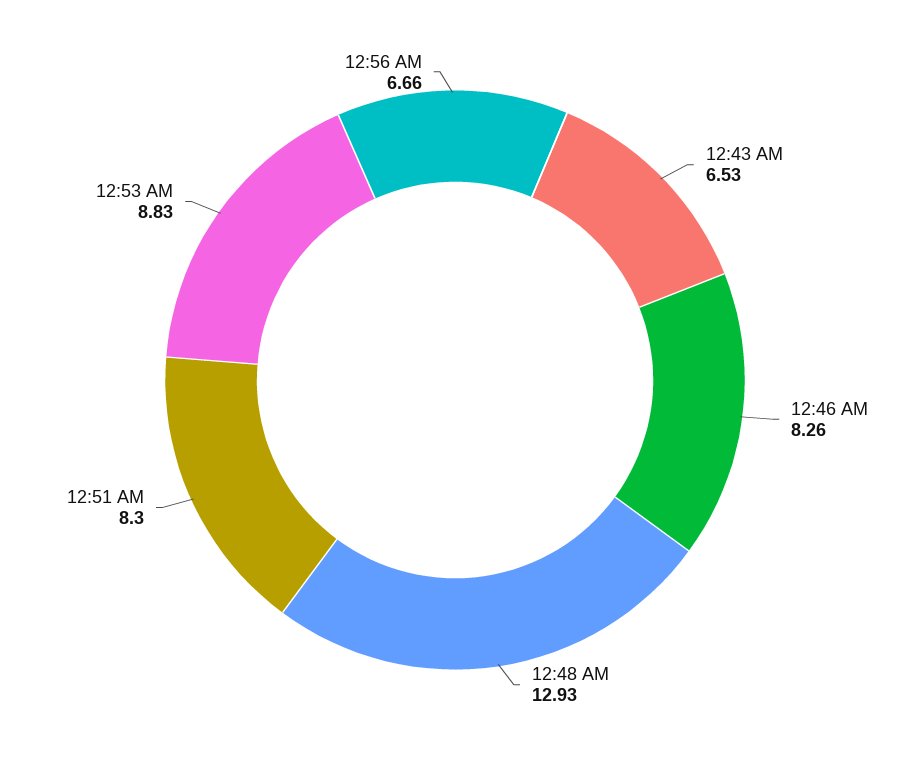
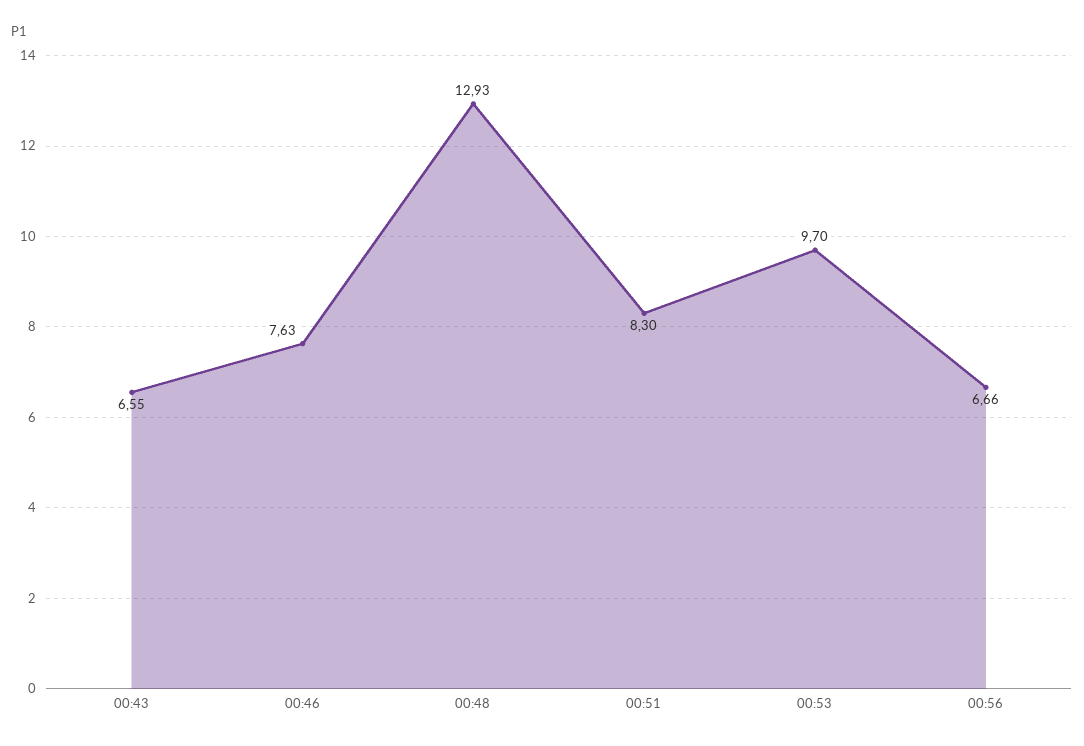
  {
-   "12:43 AM": 6.53,
+   "12:43 AM": 6.55,
-   "12:46 AM": 8.26,
+   "12:46 AM": 7.63,
    "12:48 AM": 12.93,
    "12:51 AM": 8.3,
-   "12:53 AM": 8.83,
+   "12:53 AM": 9.7,
    "12:56 AM": 6.66
  }

